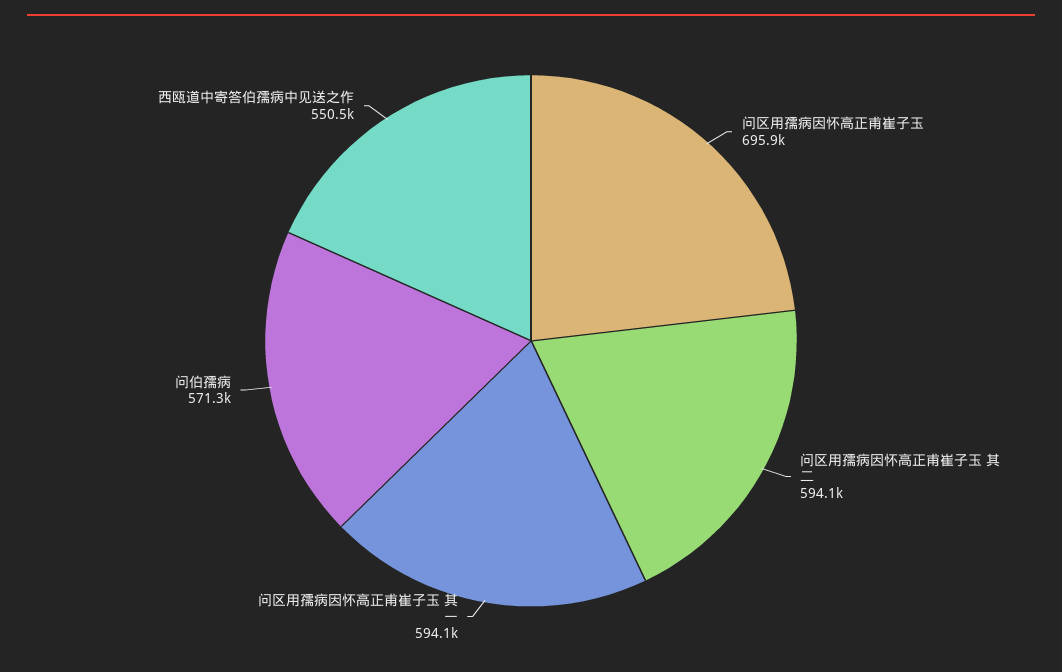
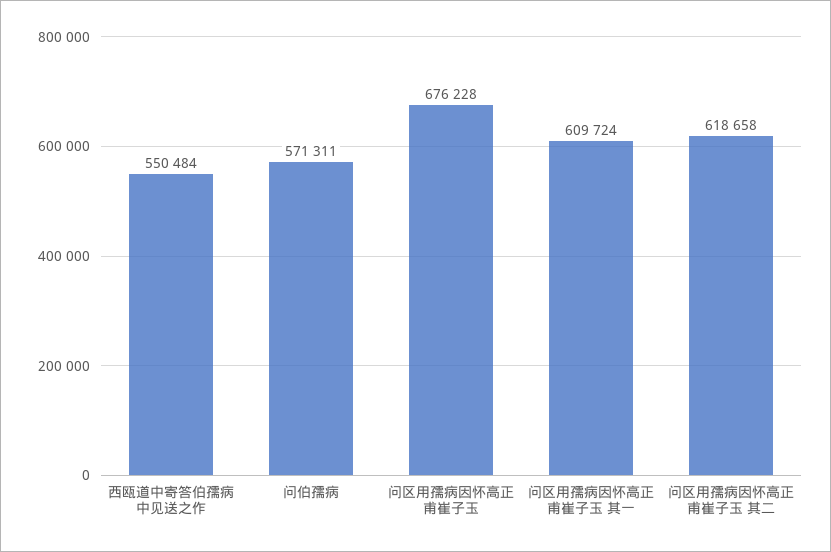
  {
-   "问区用孺病因怀高正甫崔子玉": 695900,
+   "问区用孺病因怀高正甫崔子玉": 676228,
-   "问区用孺病因怀高正甫崔子玉 其二": 594100,
+   "问区用孺病因怀高正甫崔子玉 其二": 618658,
-   "问区用孺病因怀高正甫崔子玉 其一": 594100,
+   "问区用孺病因怀高正甫崔子玉 其一": 609724,
    "问伯孺病": 571311,
    "西瓯道中寄答伯孺病中见送之作": 550484
  }

